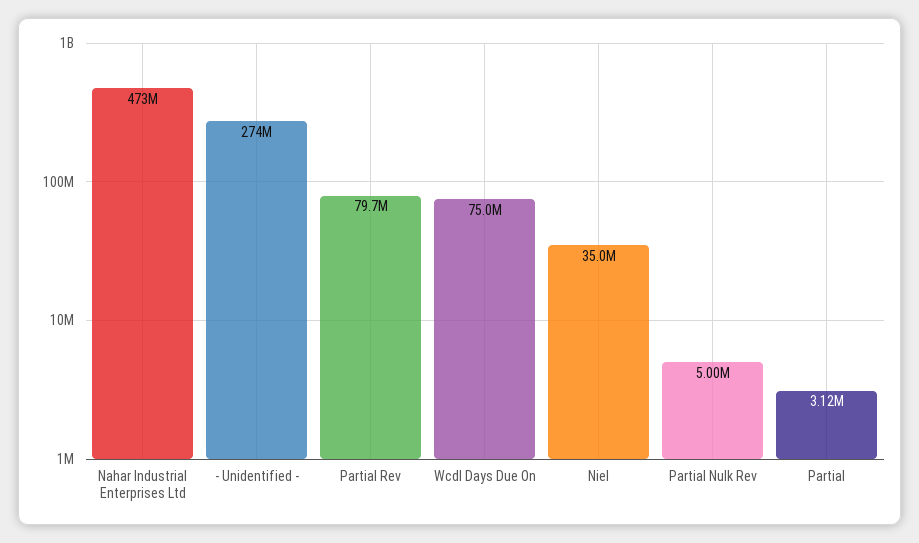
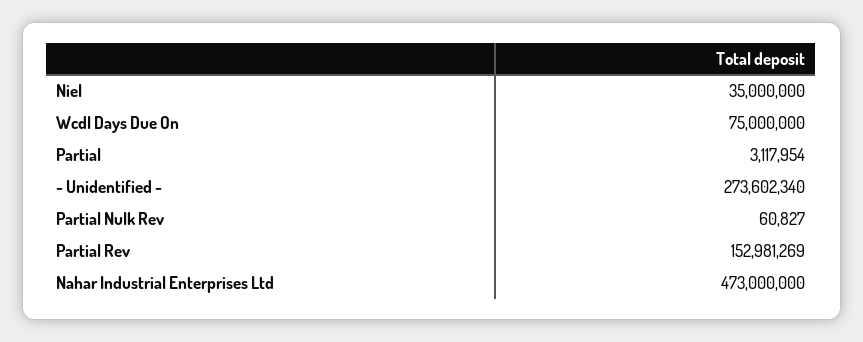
  {
    "Nahar Industrial Enterprises Ltd": 473000000,
    "- Unidentified -": 273602340,
-   "Partial Rev": 79700000,
+   "Partial Rev": 152981269,
    "Wcdl Days Due On": 75000000,
    "Niel": 35000000,
-   "Partial Nulk Rev": 5000000,
+   "Partial Nulk Rev": 60827,
    "Partial": 3117954
  }

